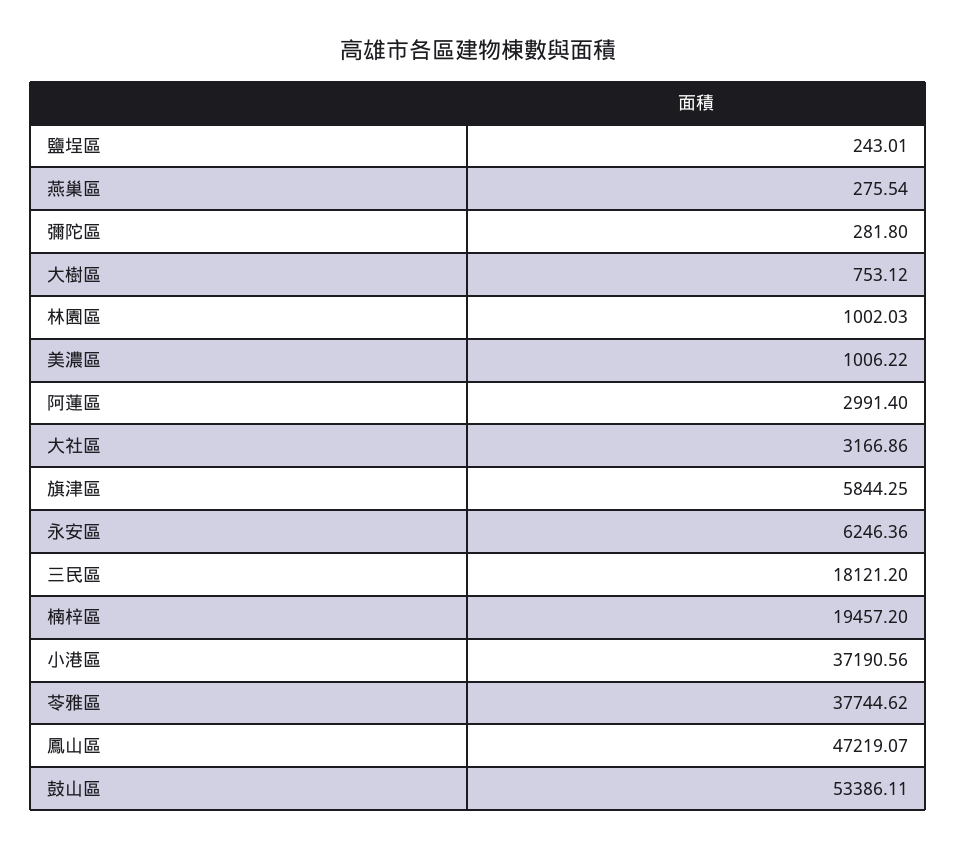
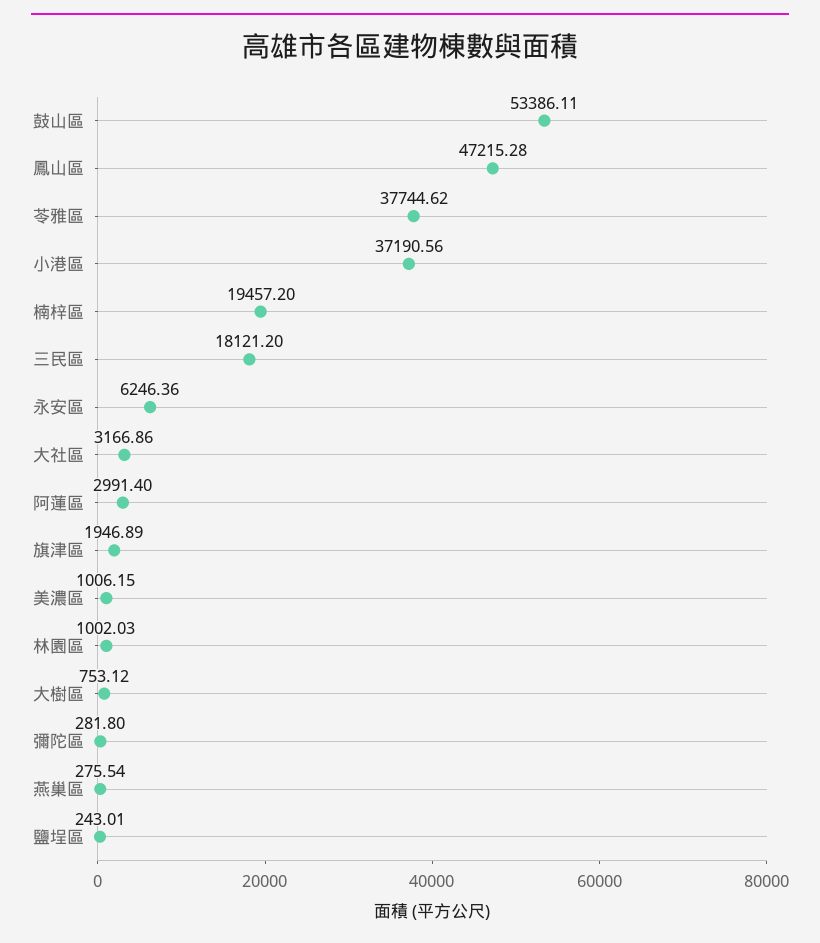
  {
    "鹽埕區": 243.01,
    "燕巢區": 275.54,
    "彌陀區": 281.8,
    "大樹區": 753.12,
    "林園區": 1002.03,
-   "美濃區": 1006.22,
+   "美濃區": 1006.15,
    "阿蓮區": 2991.4,
    "大社區": 3166.86,
-   "旗津區": 5844.25,
+   "旗津區": 1946.89,
    "永安區": 6246.36,
    "三民區": 18121.2,
    "楠梓區": 19457.2,
    "小港區": 37190.56,
    "苓雅區": 37744.62,
-   "鳳山區": 47219.07,
+   "鳳山區": 47215.28,
    "鼓山區": 53386.11
  }

